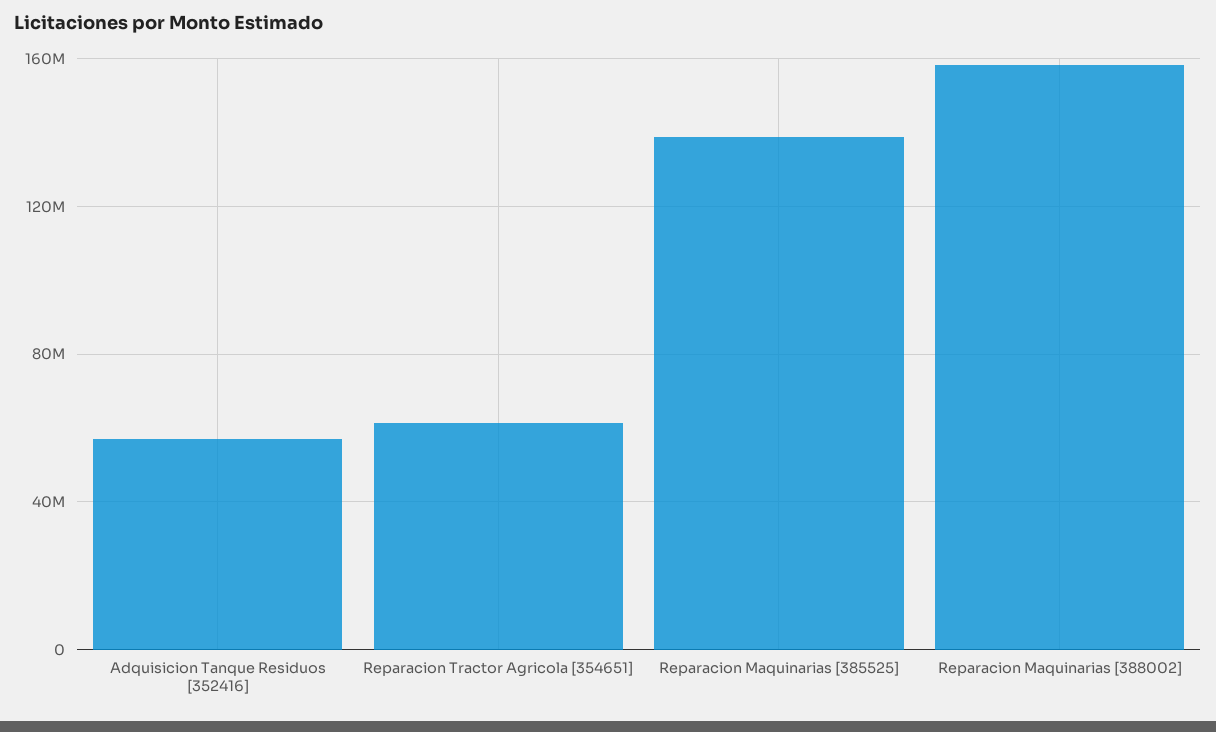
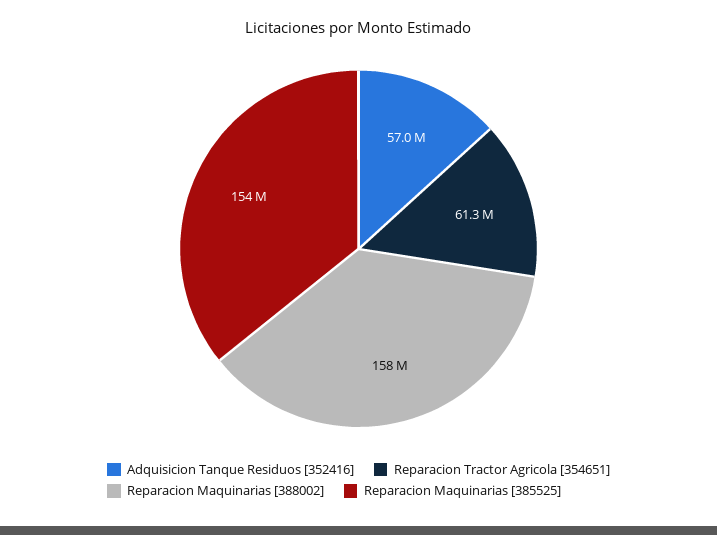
  {
    "Adquisicion Tanque Residuos [352416]": 57000000,
    "Reparacion Tractor Agricola [354651]": 61300000,
-   "Reparacion Maquinarias [385525]": 140000000,
+   "Reparacion Maquinarias [385525]": 154000000,
    "Reparacion Maquinarias [388002]": 158000000
  }

